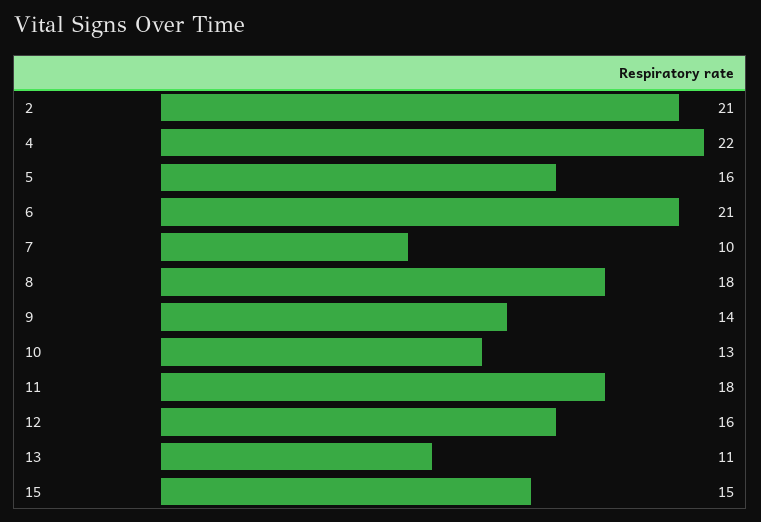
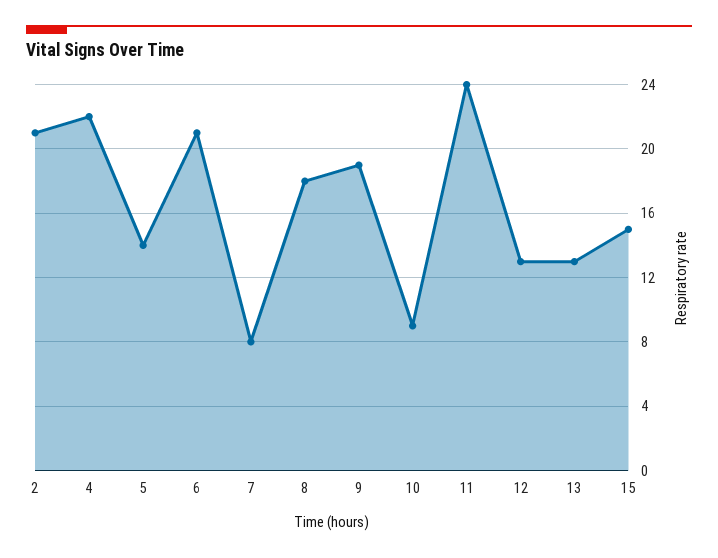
  {
    "2": 21,
    "4": 22,
-   "5": 16,
+   "5": 14,
    "6": 21,
-   "7": 10,
+   "7": 8,
    "8": 18,
-   "9": 14,
+   "9": 19,
-   "10": 13,
+   "10": 9,
-   "11": 18,
+   "11": 24,
-   "12": 16,
+   "12": 13,
-   "13": 11,
+   "13": 13,
    "15": 15
  }

